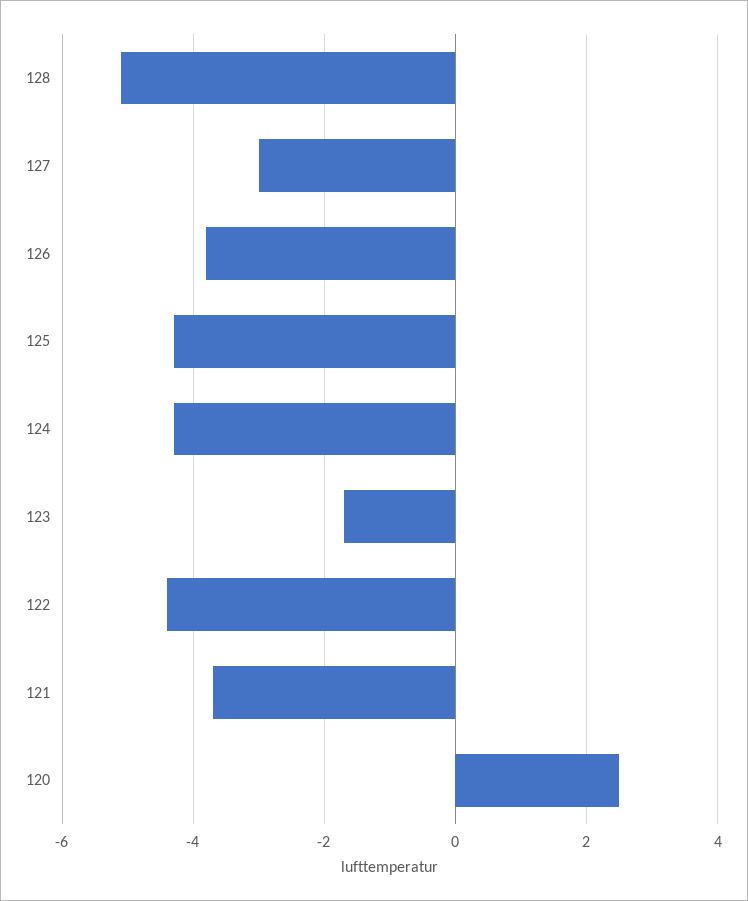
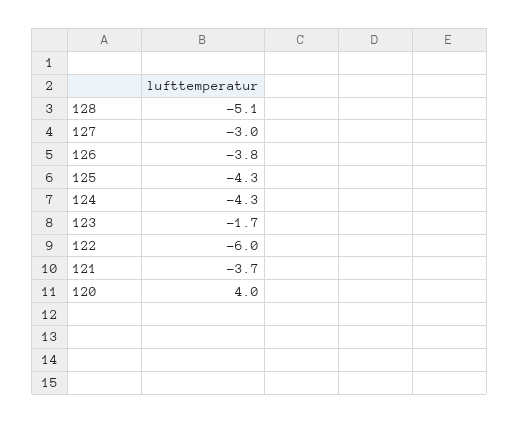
  {
    "128": -5.1,
    "127": -3,
    "126": -3.8,
    "125": -4.3,
    "124": -4.3,
    "123": -1.7,
-   "122": -4.5,
+   "122": -6,
    "121": -3.7,
-   "120": 2.5
+   "120": 4
  }

